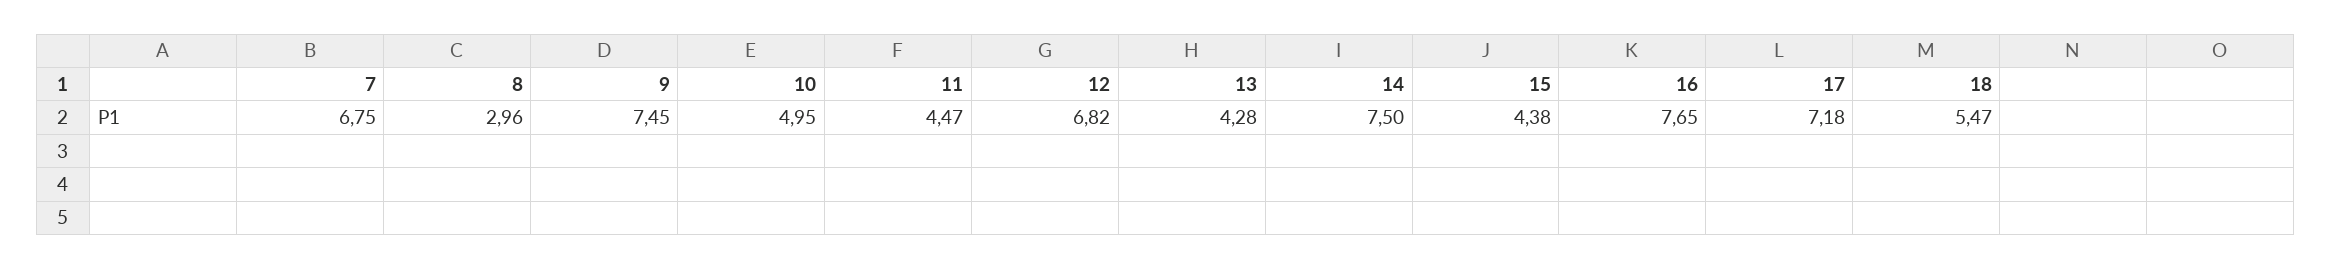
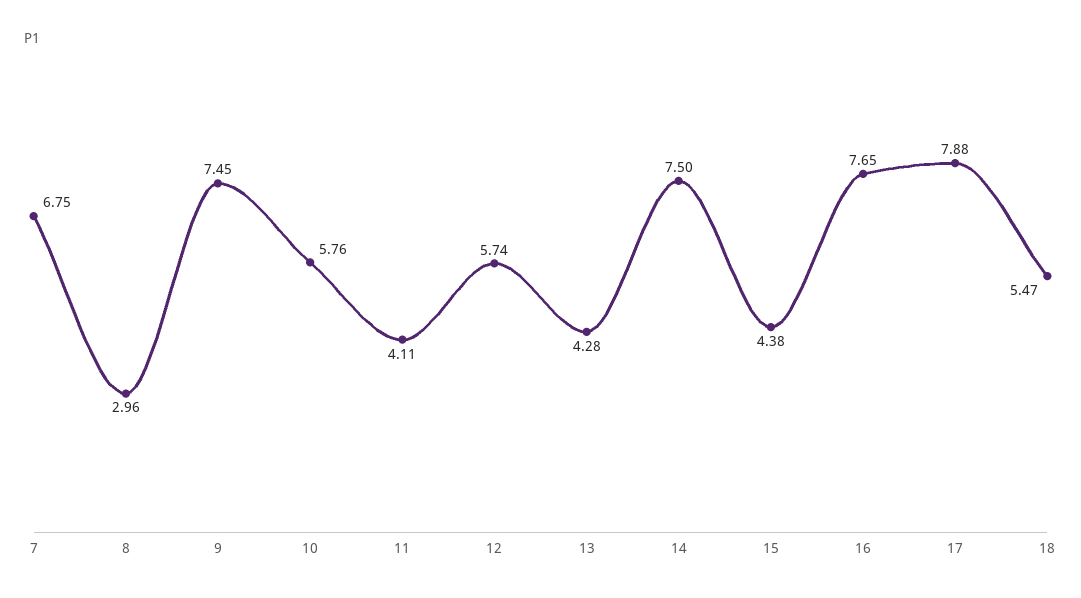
  {
    "7": 6.75,
    "8": 2.96,
    "9": 7.45,
-   "10": 4.95,
+   "10": 5.76,
-   "11": 4.47,
+   "11": 4.11,
-   "12": 6.82,
+   "12": 5.74,
    "13": 4.28,
    "14": 7.5,
    "15": 4.38,
    "16": 7.65,
-   "17": 7.18,
+   "17": 7.88,
    "18": 5.47
  }

